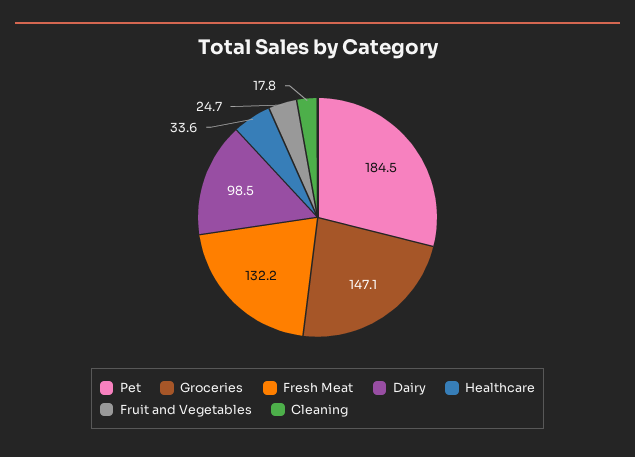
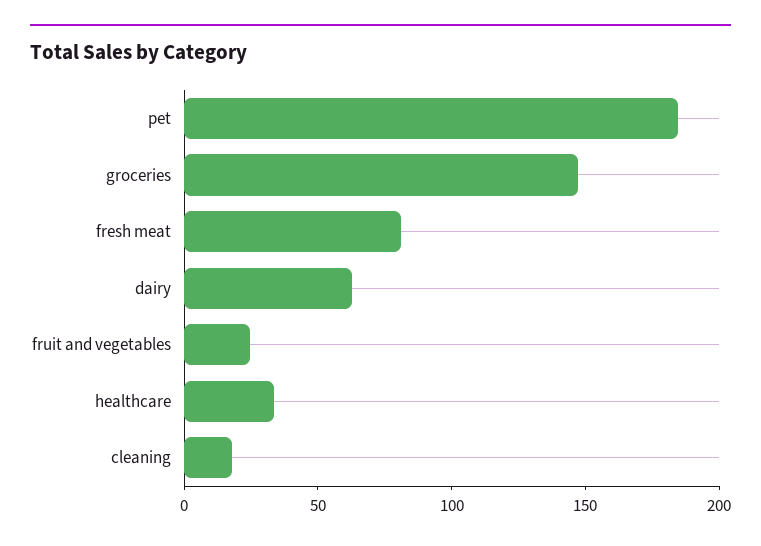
  {
    "Pet": 184.5,
    "Groceries": 147.1,
-   "Fresh Meat": 132.2,
+   "Fresh Meat": 80,
-   "Dairy": 98.5,
+   "Dairy": 60,
    "Healthcare": 33.6,
    "Fruit and Vegetables": 24.7,
    "Cleaning": 17.8
  }

